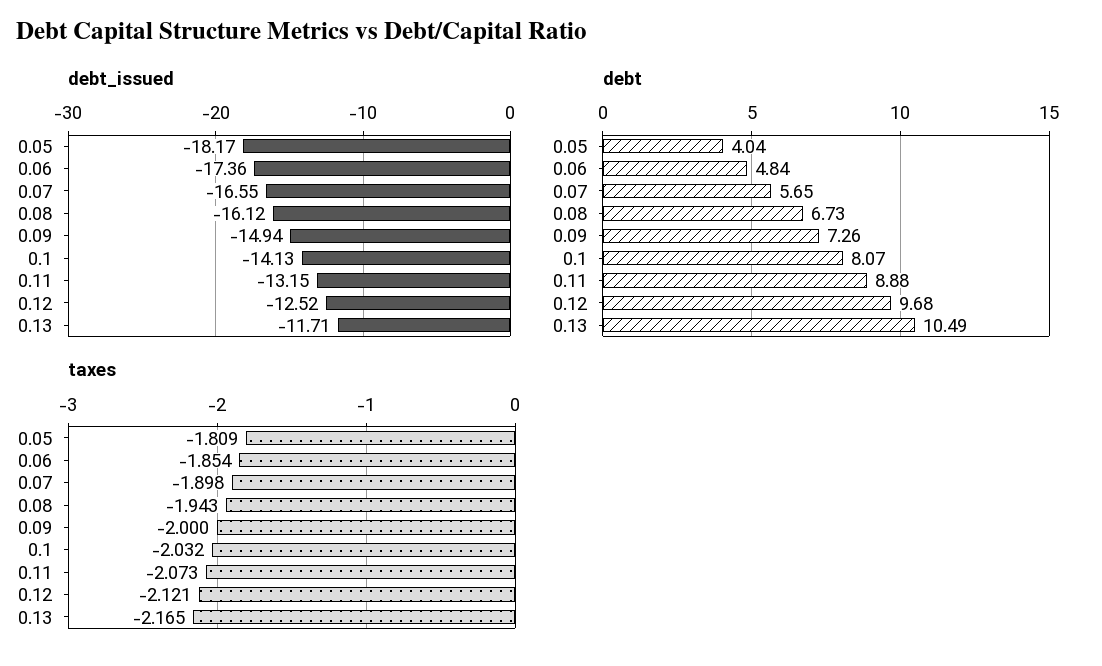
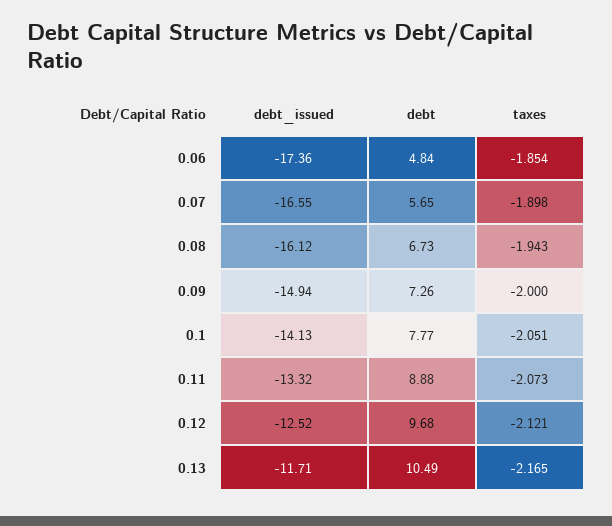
  {
    "debt_issued": {
-     "0.05": -18.17,
      "0.06": -17.36,
      "0.07": -16.55,
      "0.08": -16.12,
      "0.09": -14.94,
      "0.1": -14.13,
-     "0.11": -13.15,
+     "0.11": -13.32,
      "0.12": -12.52,
      "0.13": -11.71
    },
    "debt": {
-     "0.05": 4.04,
      "0.06": 4.84,
      "0.07": 5.65,
      "0.08": 6.73,
      "0.09": 7.26,
-     "0.1": 8.07,
+     "0.1": 7.77,
      "0.11": 8.88,
      "0.12": 9.68,
      "0.13": 10.49
    },
    "taxes": {
-     "0.05": -1.809,
      "0.06": -1.854,
      "0.07": -1.898,
      "0.08": -1.943,
      "0.09": -2,
-     "0.1": -2.032,
+     "0.1": -2.051,
      "0.11": -2.073,
      "0.12": -2.121,
      "0.13": -2.165
    }
  }

